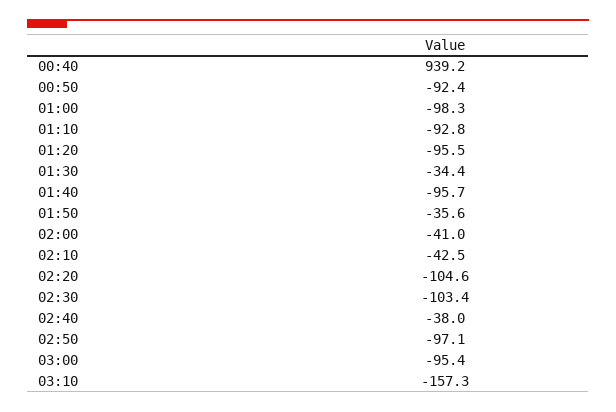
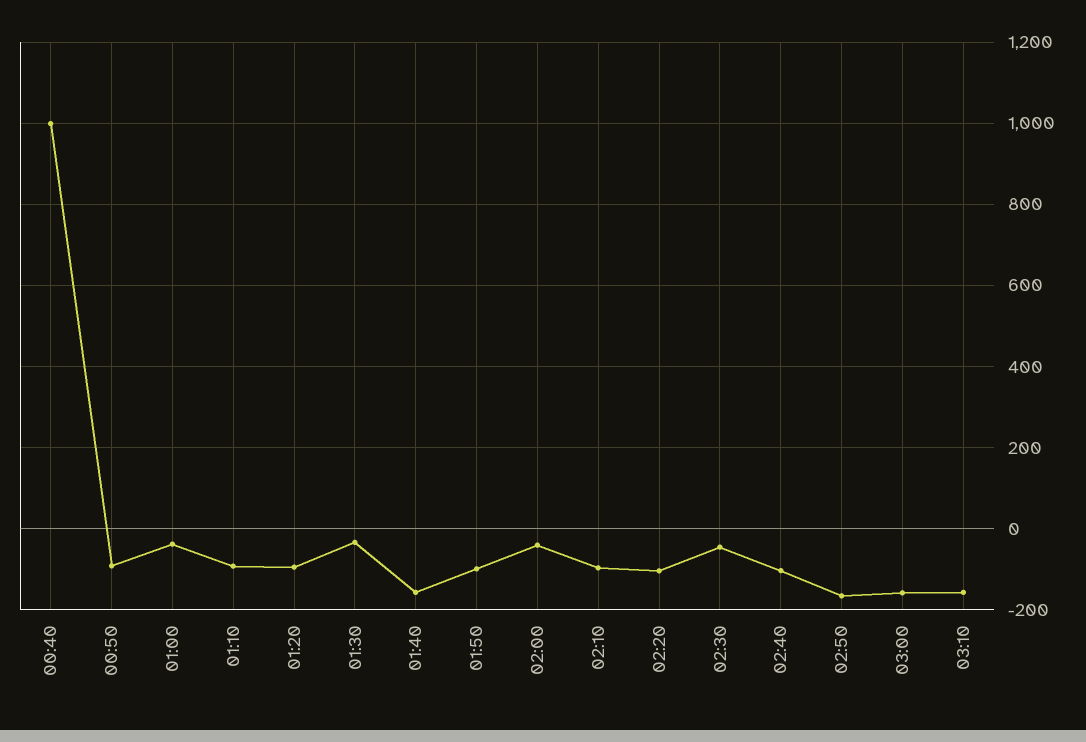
  {
-   "00:40": 939.2,
+   "00:40": 1000,
    "00:50": -92.4,
-   "01:00": -98.3,
+   "01:00": -40,
    "01:10": -92.8,
    "01:20": -95.5,
    "01:30": -34.4,
-   "01:40": -95.7,
+   "01:40": -160,
-   "01:50": -35.6,
+   "01:50": -100,
    "02:00": -41,
-   "02:10": -42.5,
+   "02:10": -100,
    "02:20": -104.6,
-   "02:30": -103.4,
+   "02:30": -40,
-   "02:40": -38,
+   "02:40": -100,
-   "02:50": -97.1,
+   "02:50": -160,
-   "03:00": -95.4,
+   "03:00": -160,
    "03:10": -157.3
  }

